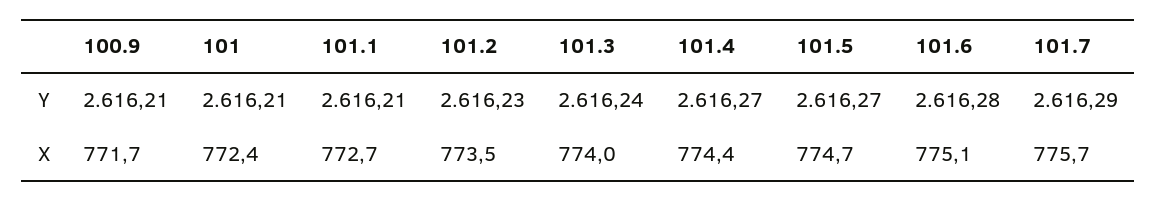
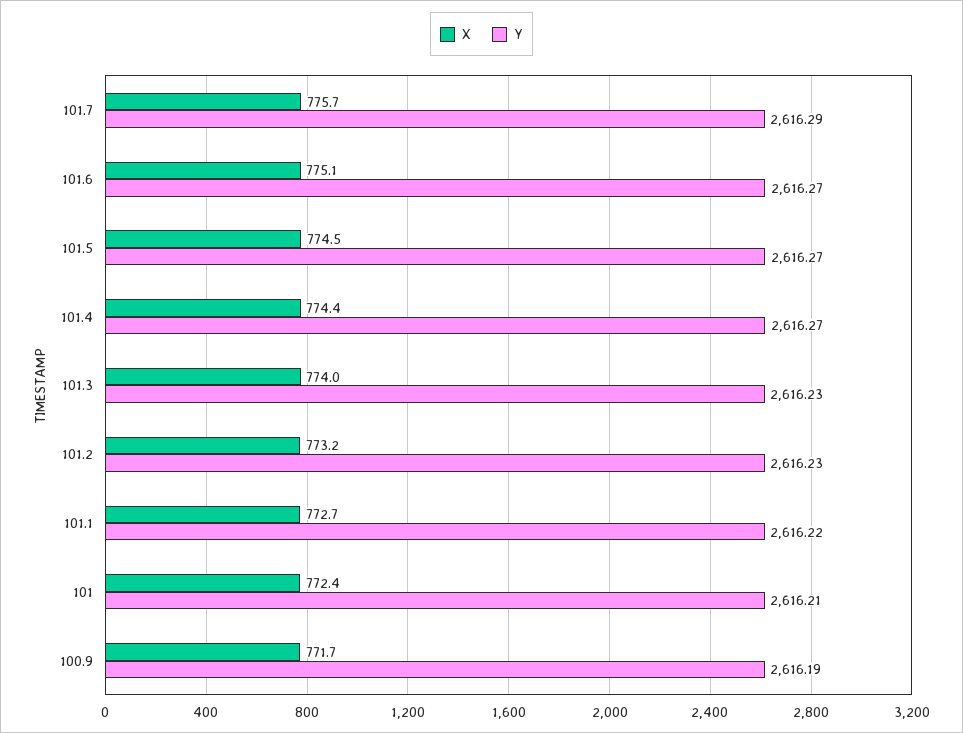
  {
    "Y": {
-     "100.9": 2616.21,
+     "100.9": 2616.19,
      "101": 2616.21,
-     "101.1": 2616.21,
+     "101.1": 2616.22,
      "101.2": 2616.23,
-     "101.3": 2616.24,
+     "101.3": 2616.23,
      "101.4": 2616.27,
      "101.5": 2616.27,
-     "101.6": 2616.28,
+     "101.6": 2616.27,
      "101.7": 2616.29
    },
    "X": {
      "100.9": 771.7,
      "101": 772.4,
      "101.1": 772.7,
-     "101.2": 773.5,
+     "101.2": 773.2,
      "101.3": 774,
      "101.4": 774.4,
-     "101.5": 774.7,
+     "101.5": 774.5,
      "101.6": 775.1,
      "101.7": 775.7
    }
  }

